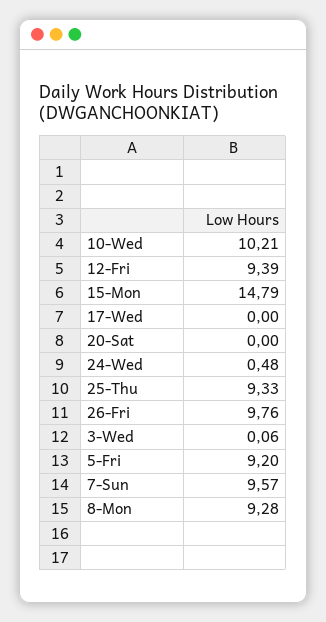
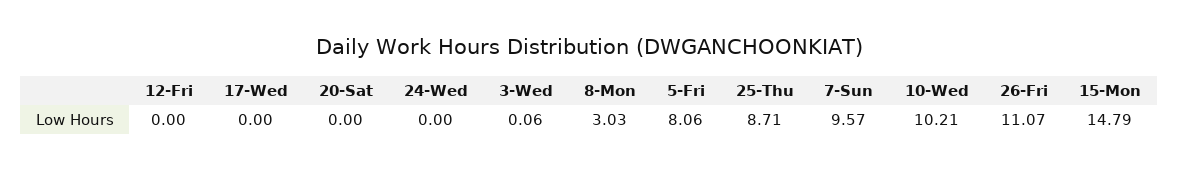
  {
    "10-Wed": 10.21,
-   "12-Fri": 9.39,
+   "12-Fri": 0,
    "15-Mon": 14.79,
    "17-Wed": 0,
    "20-Sat": 0,
-   "24-Wed": 0.48,
+   "24-Wed": 0,
-   "25-Thu": 9.33,
+   "25-Thu": 8.71,
-   "26-Fri": 9.76,
+   "26-Fri": 11.07,
    "3-Wed": 0.06,
-   "5-Fri": 9.2,
+   "5-Fri": 8.06,
    "7-Sun": 9.57,
-   "8-Mon": 9.28
+   "8-Mon": 3.03
  }

